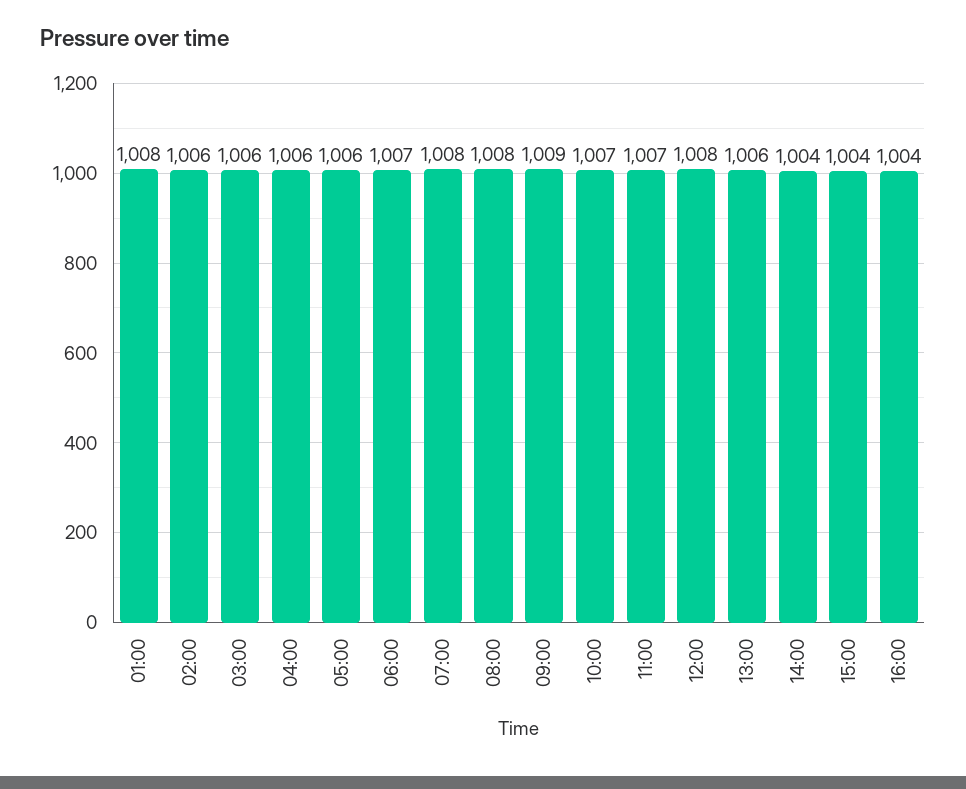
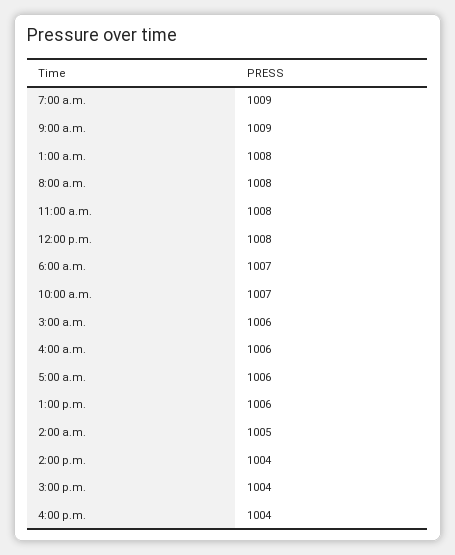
  {
    "01:00": 1008,
-   "02:00": 1006,
+   "02:00": 1005,
    "03:00": 1006,
    "04:00": 1006,
    "05:00": 1006,
    "06:00": 1007,
-   "07:00": 1008,
+   "07:00": 1009,
    "08:00": 1008,
    "09:00": 1009,
    "10:00": 1007,
-   "11:00": 1007,
+   "11:00": 1008,
    "12:00": 1008,
    "13:00": 1006,
    "14:00": 1004,
    "15:00": 1004,
    "16:00": 1004
  }

